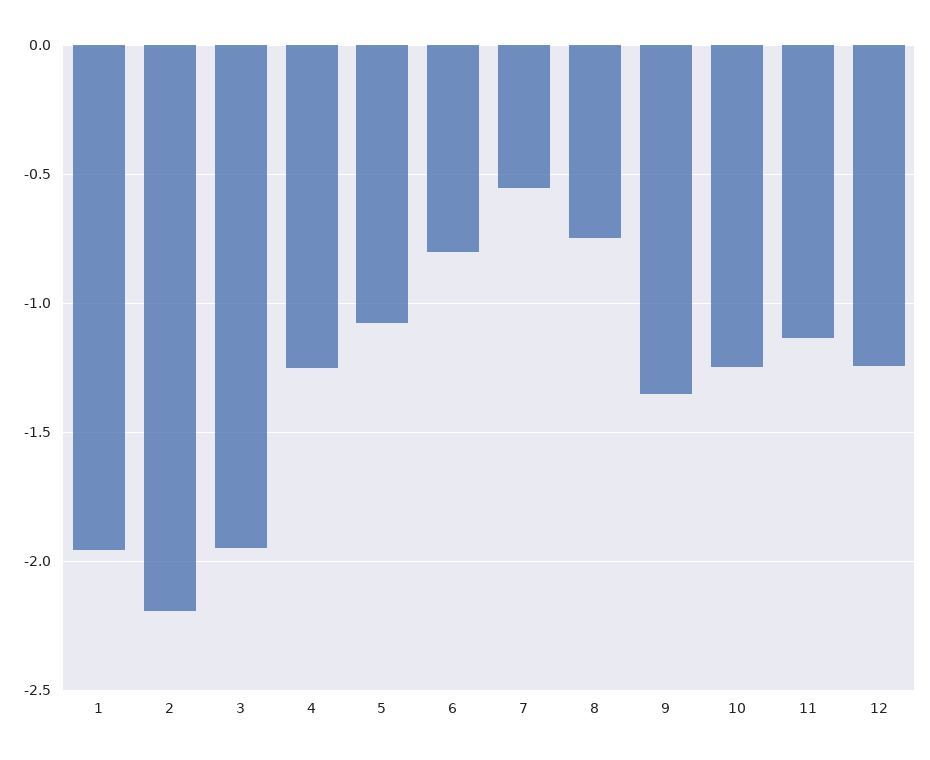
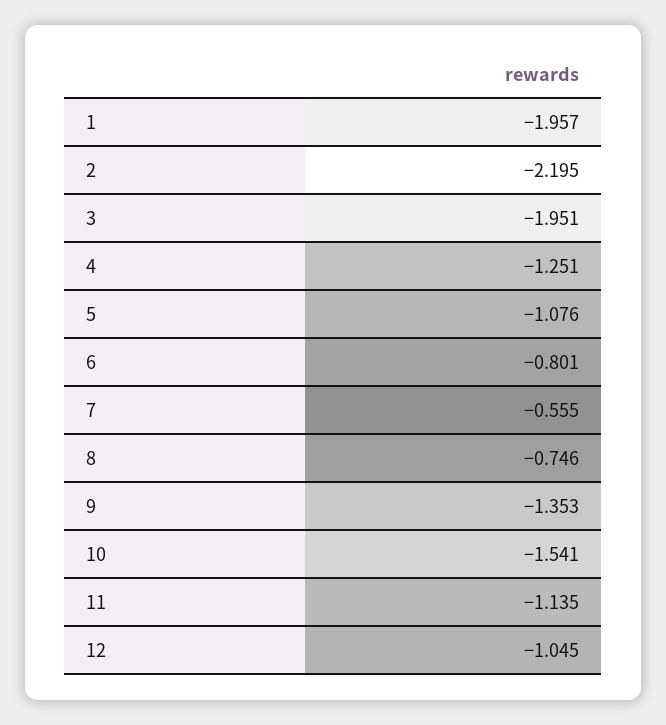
  {
    "1": -1.957,
    "2": -2.195,
    "3": -1.951,
    "4": -1.251,
    "5": -1.076,
    "6": -0.801,
    "7": -0.555,
    "8": -0.746,
    "9": -1.353,
-   "10": -1.25,
+   "10": -1.541,
    "11": -1.135,
-   "12": -1.25
+   "12": -1.045
  }

